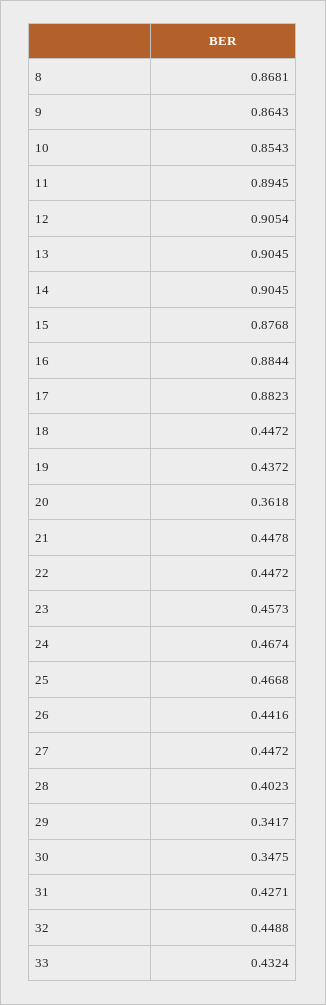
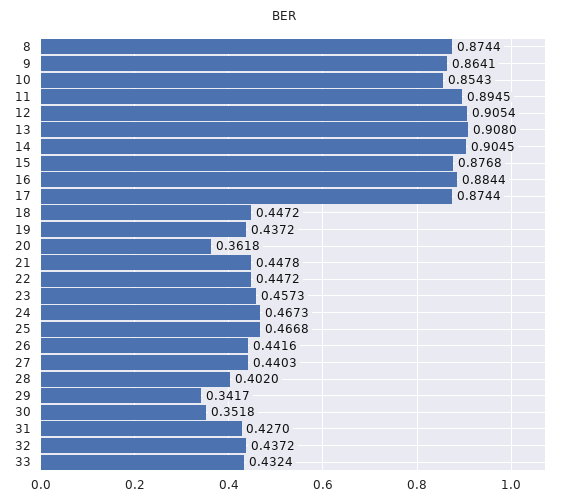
  {
-   "8": 0.8681,
+   "8": 0.8744,
-   "9": 0.8643,
+   "9": 0.8641,
    "10": 0.8543,
    "11": 0.8945,
    "12": 0.9054,
-   "13": 0.9045,
+   "13": 0.908,
    "14": 0.9045,
    "15": 0.8768,
    "16": 0.8844,
-   "17": 0.8823,
+   "17": 0.8744,
    "18": 0.4472,
    "19": 0.4372,
    "20": 0.3618,
    "21": 0.4478,
    "22": 0.4472,
    "23": 0.4573,
-   "24": 0.4674,
+   "24": 0.4673,
    "25": 0.4668,
    "26": 0.4416,
-   "27": 0.4472,
+   "27": 0.4403,
-   "28": 0.4023,
+   "28": 0.402,
    "29": 0.3417,
-   "30": 0.3475,
+   "30": 0.3518,
-   "31": 0.4271,
+   "31": 0.427,
-   "32": 0.4488,
+   "32": 0.4372,
    "33": 0.4324
  }

